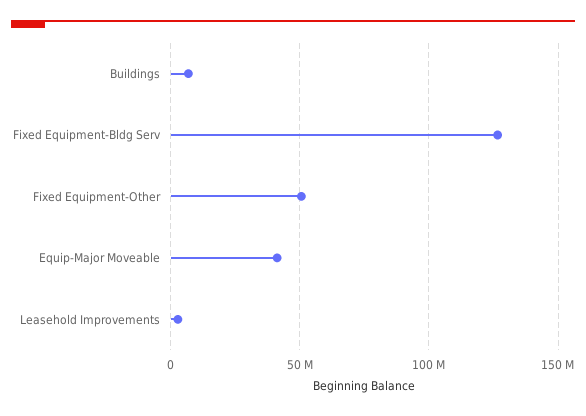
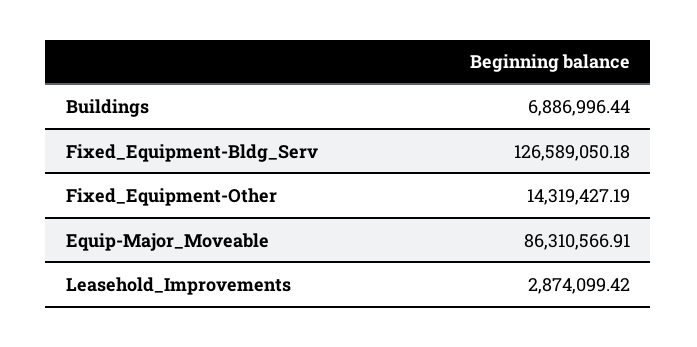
  {
    "Buildings": 6886996.44,
    "Fixed Equipment-Bldg Serv": 126589050.18,
-   "Fixed Equipment-Other": 50000000,
+   "Fixed Equipment-Other": 14319427.19,
-   "Equip-Major Moveable": 40000000,
+   "Equip-Major Moveable": 86310566.91,
    "Leasehold Improvements": 2874099.42
  }

